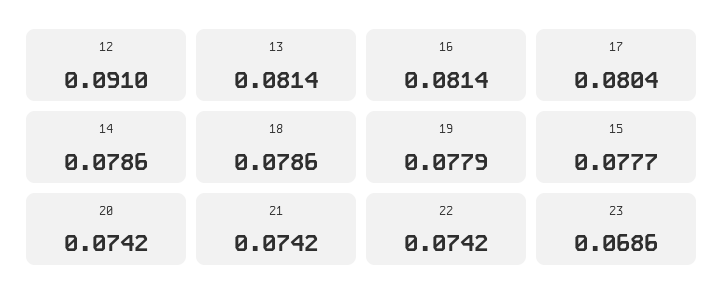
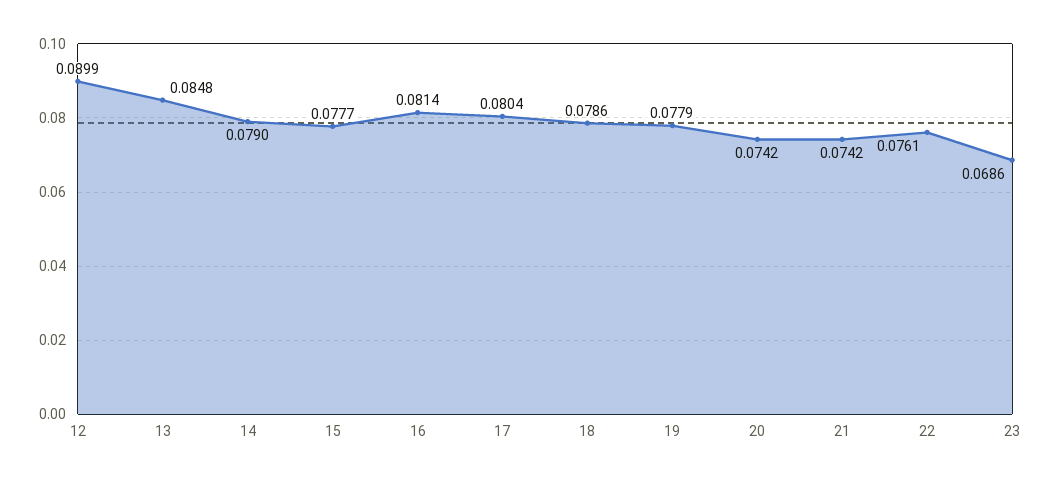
  {
-   "12": 0.091,
+   "12": 0.0899,
-   "13": 0.0814,
+   "13": 0.0848,
    "16": 0.0814,
    "17": 0.0804,
-   "14": 0.0786,
+   "14": 0.079,
    "18": 0.0786,
    "19": 0.0779,
    "15": 0.0777,
    "20": 0.0742,
    "21": 0.0742,
-   "22": 0.0742,
+   "22": 0.0761,
    "23": 0.0686
  }

